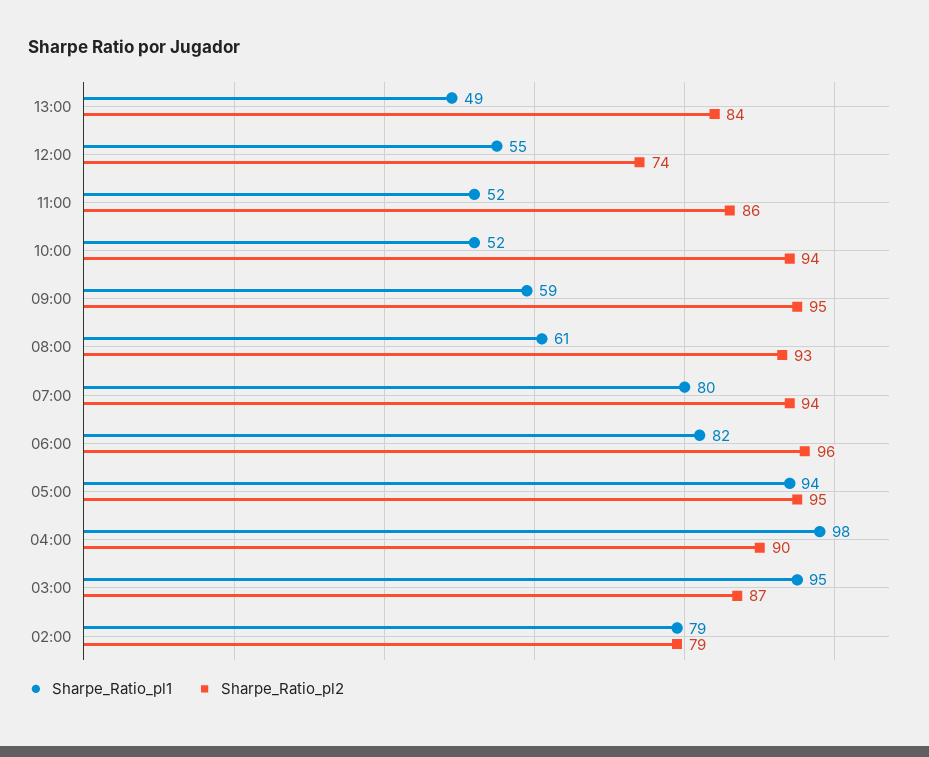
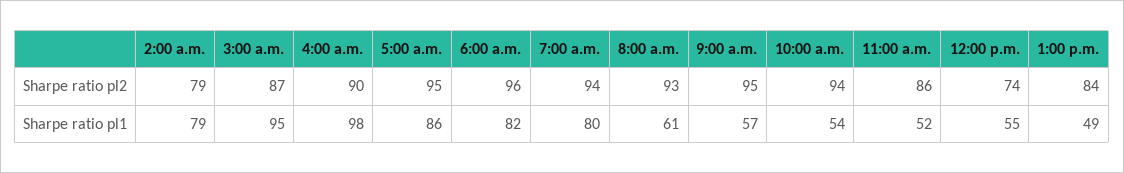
  {
    "Sharpe_Ratio_pl1": {
      "13:00": 49,
      "12:00": 55,
      "11:00": 52,
-     "10:00": 52,
+     "10:00": 54,
-     "09:00": 59,
+     "09:00": 57,
      "08:00": 61,
      "07:00": 80,
      "06:00": 82,
-     "05:00": 94,
+     "05:00": 86,
      "04:00": 98,
      "03:00": 95,
      "02:00": 79
    },
    "Sharpe_Ratio_pl2": {
      "13:00": 84,
      "12:00": 74,
      "11:00": 86,
      "10:00": 94,
      "09:00": 95,
      "08:00": 93,
      "07:00": 94,
      "06:00": 96,
      "05:00": 95,
      "04:00": 90,
      "03:00": 87,
      "02:00": 79
    }
  }

